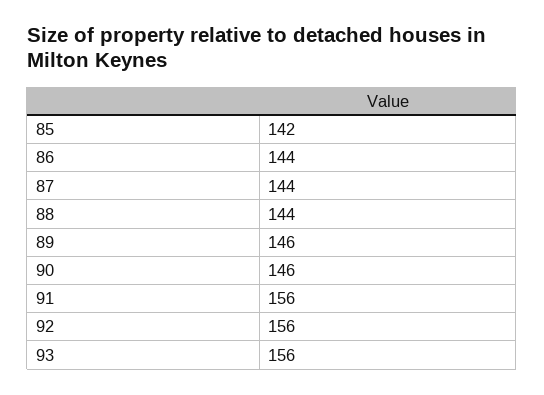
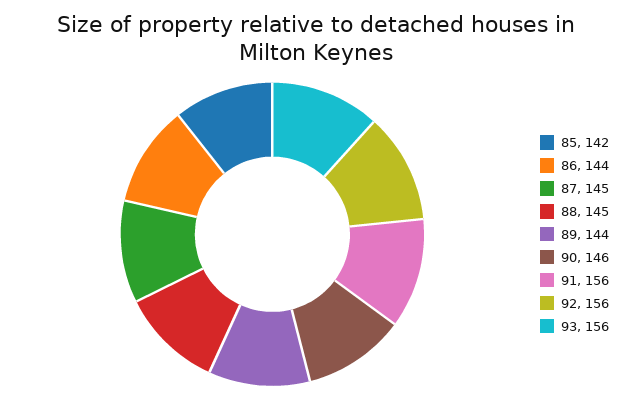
  {
    "85": 142,
    "86": 144,
-   "87": 144,
+   "87": 145,
-   "88": 144,
+   "88": 145,
-   "89": 146,
+   "89": 144,
    "90": 146,
    "91": 156,
    "92": 156,
    "93": 156
  }

